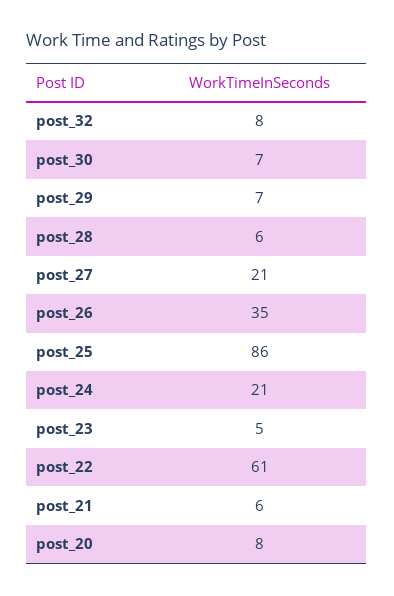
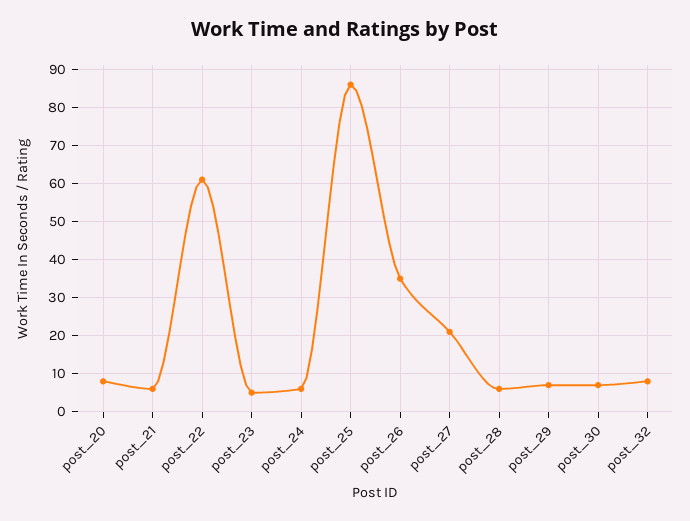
  {
    "post_32": 8,
    "post_30": 7,
    "post_29": 7,
    "post_28": 6,
    "post_27": 21,
    "post_26": 35,
    "post_25": 86,
-   "post_24": 21,
+   "post_24": 5,
    "post_23": 5,
    "post_22": 61,
    "post_21": 6,
    "post_20": 8
  }

